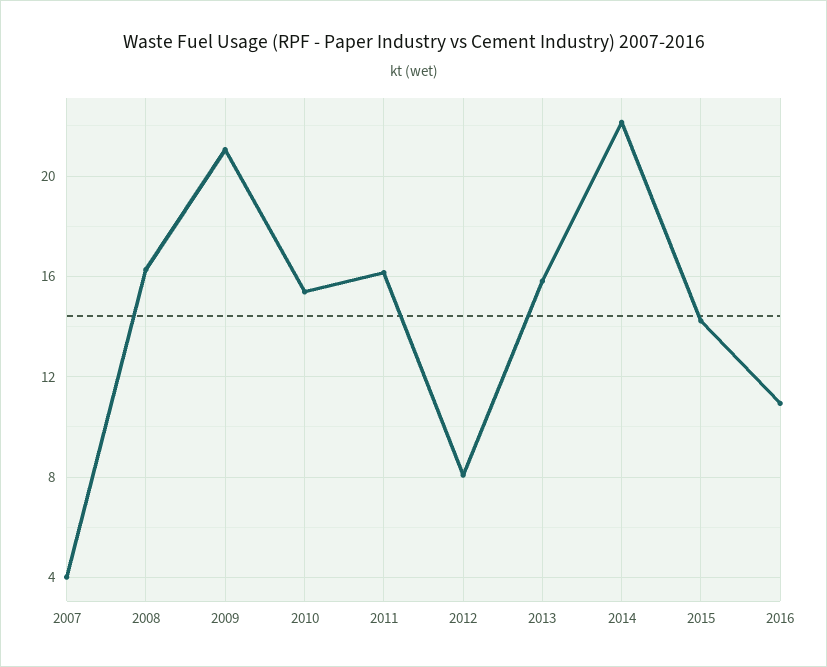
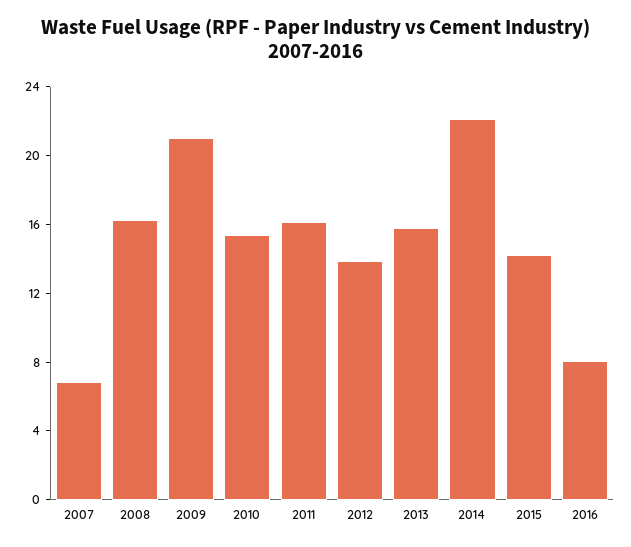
  {
-   "2007": 4,
+   "2007": 7,
    "2008": 16.5,
    "2009": 21,
    "2010": 15.5,
    "2011": 16,
-   "2012": 8,
+   "2012": 14,
    "2013": 16,
    "2014": 22,
    "2015": 14,
-   "2016": 11
+   "2016": 8
  }

